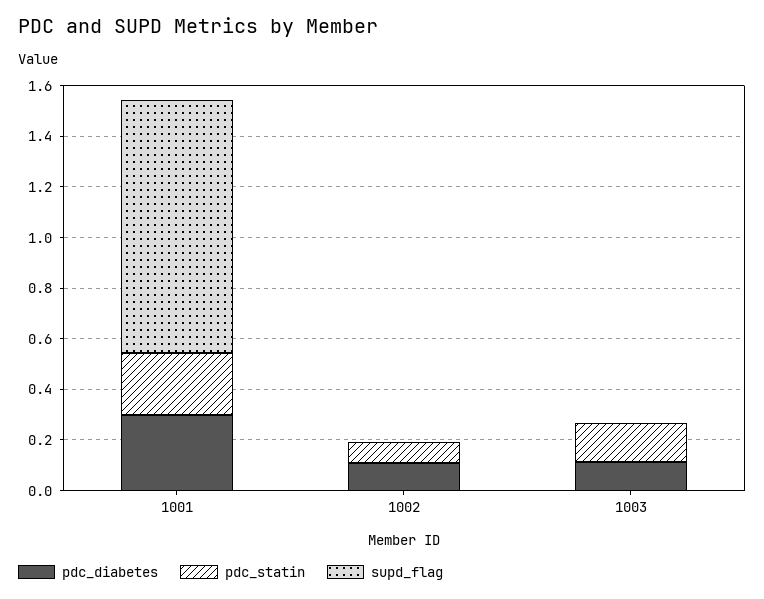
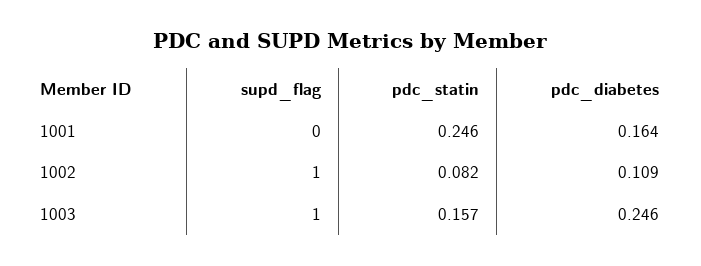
  {
    "pdc_diabetes": {
-     "1001": 0.3,
+     "1001": 0.164,
      "1002": 0.109,
-     "1003": 0.1
+     "1003": 0.246
    },
    "pdc_statin": {
      "1001": 0.246,
      "1002": 0.082,
      "1003": 0.157
    },
    "supd_flag": {
-     "1001": 1,
+     "1001": 0,
-     "1002": 0,
+     "1002": 1,
-     "1003": 0
+     "1003": 1
    }
  }

